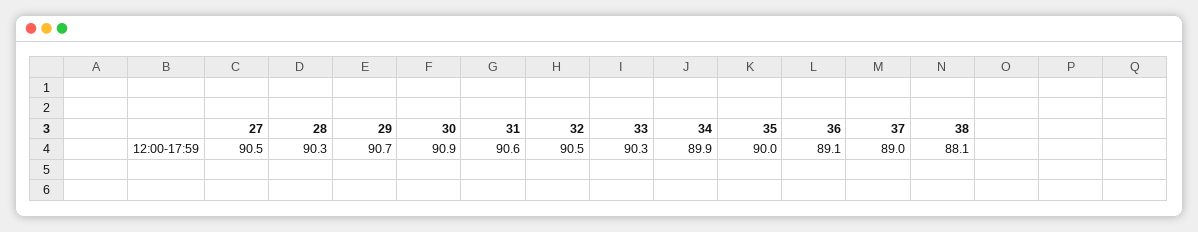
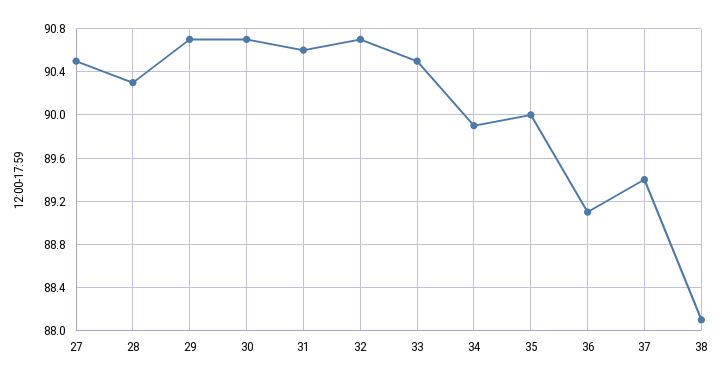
  {
    "27": 90.5,
    "28": 90.3,
    "29": 90.7,
-   "30": 90.9,
+   "30": 90.7,
    "31": 90.6,
-   "32": 90.5,
+   "32": 90.7,
-   "33": 90.3,
+   "33": 90.5,
    "34": 89.9,
    "35": 90,
    "36": 89.1,
-   "37": 89,
+   "37": 89.4,
    "38": 88.1
  }

